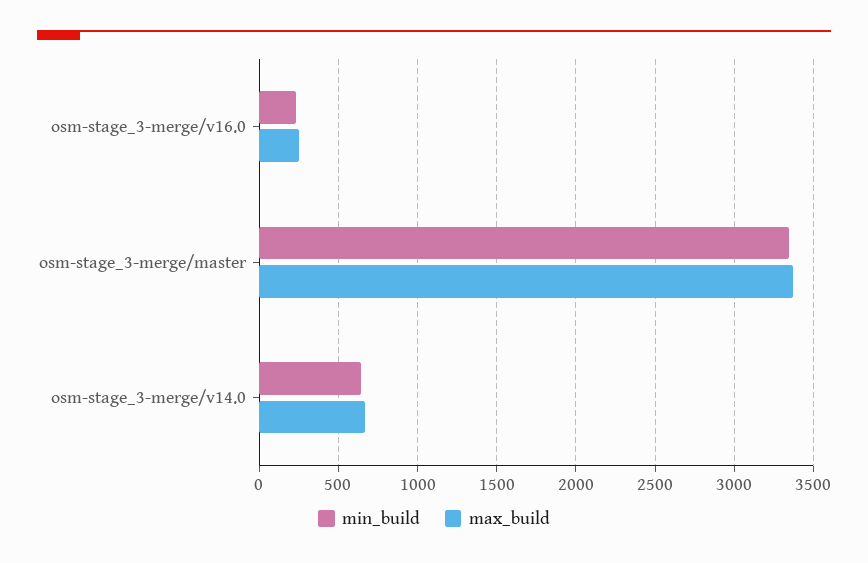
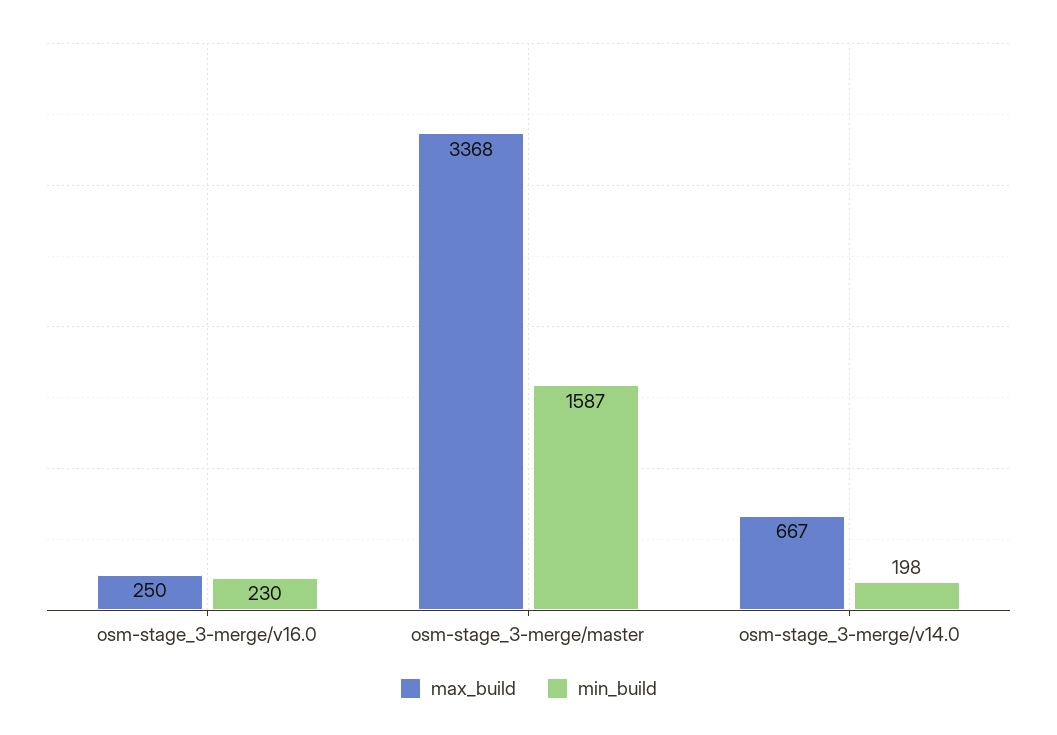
  {
    "min_build": {
      "osm-stage_3-merge/v16.0": 230,
-     "osm-stage_3-merge/master": 3350,
+     "osm-stage_3-merge/master": 1587,
-     "osm-stage_3-merge/v14.0": 650
+     "osm-stage_3-merge/v14.0": 198
    },
    "max_build": {
      "osm-stage_3-merge/v16.0": 250,
      "osm-stage_3-merge/master": 3368,
      "osm-stage_3-merge/v14.0": 667
    }
  }

